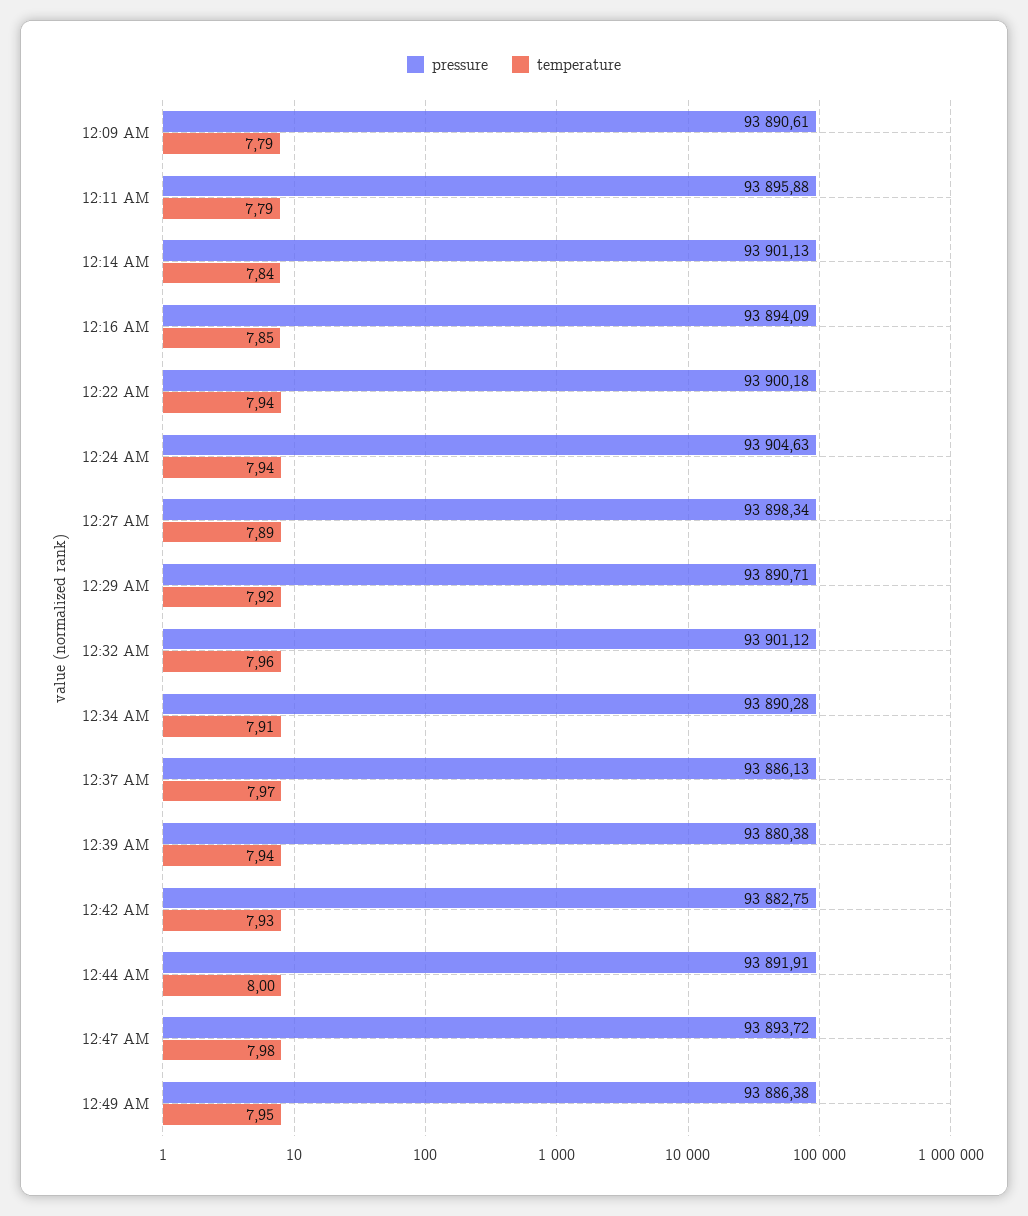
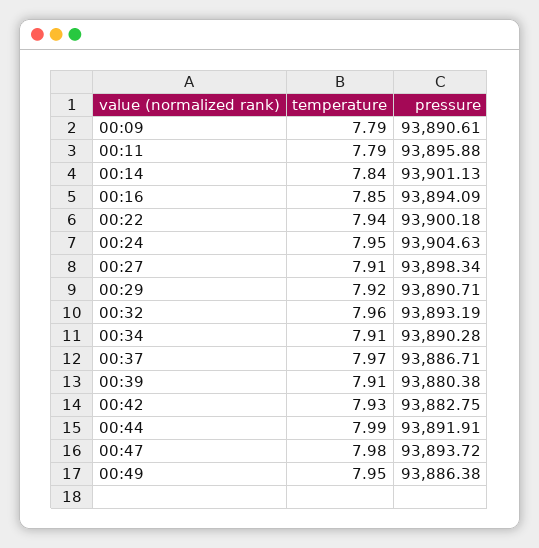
  {
    "pressure": {
      "12:09 AM": 93890.61,
      "12:11 AM": 93895.88,
      "12:14 AM": 93901.13,
      "12:16 AM": 93894.09,
      "12:22 AM": 93900.18,
      "12:24 AM": 93904.63,
      "12:27 AM": 93898.34,
      "12:29 AM": 93890.71,
-     "12:32 AM": 93901.12,
+     "12:32 AM": 93893.19,
      "12:34 AM": 93890.28,
-     "12:37 AM": 93886.13,
+     "12:37 AM": 93886.71,
      "12:39 AM": 93880.38,
      "12:42 AM": 93882.75,
      "12:44 AM": 93891.91,
      "12:47 AM": 93893.72,
      "12:49 AM": 93886.38
    },
    "temperature": {
      "12:09 AM": 7.79,
      "12:11 AM": 7.79,
      "12:14 AM": 7.84,
      "12:16 AM": 7.85,
      "12:22 AM": 7.94,
-     "12:24 AM": 7.94,
+     "12:24 AM": 7.95,
-     "12:27 AM": 7.89,
+     "12:27 AM": 7.91,
      "12:29 AM": 7.92,
      "12:32 AM": 7.96,
      "12:34 AM": 7.91,
      "12:37 AM": 7.97,
-     "12:39 AM": 7.94,
+     "12:39 AM": 7.91,
      "12:42 AM": 7.93,
-     "12:44 AM": 8,
+     "12:44 AM": 7.99,
      "12:47 AM": 7.98,
      "12:49 AM": 7.95
    }
  }

